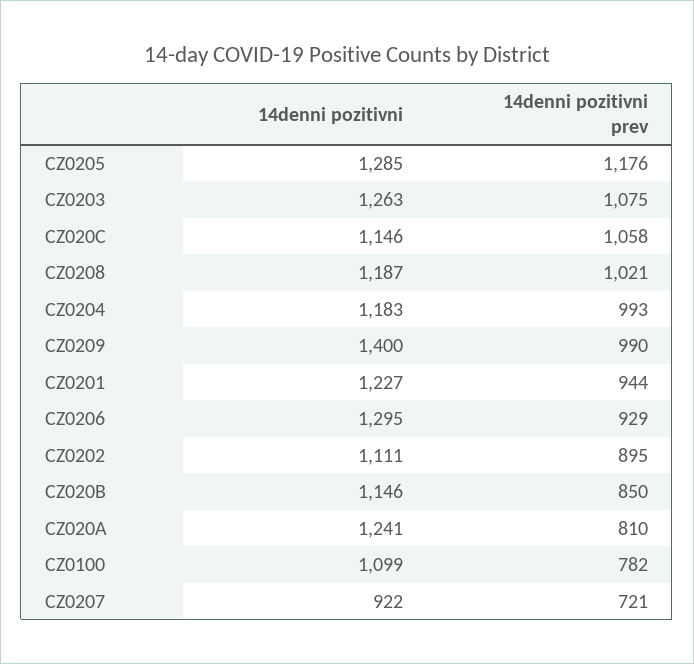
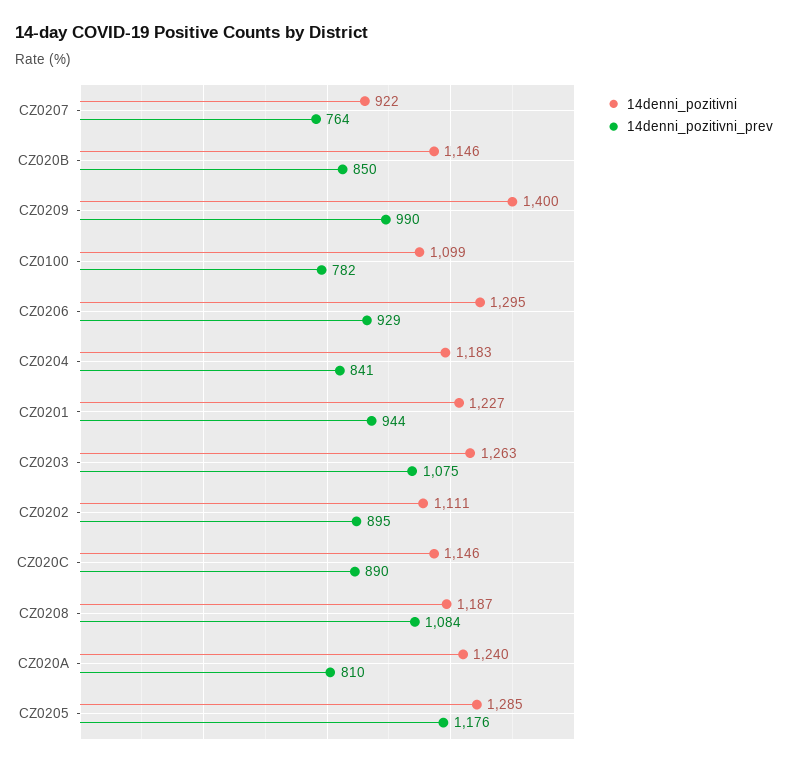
  {
    "14denni pozitivni": {
      "CZ0205": 1285,
      "CZ0203": 1263,
      "CZ020C": 1146,
      "CZ0208": 1187,
      "CZ0204": 1183,
      "CZ0209": 1400,
      "CZ0201": 1227,
      "CZ0206": 1295,
      "CZ0202": 1111,
      "CZ020B": 1146,
-     "CZ020A": 1241,
+     "CZ020A": 1240,
      "CZ0100": 1099,
      "CZ0207": 922
    },
    "14denni pozitivni prev": {
      "CZ0205": 1176,
      "CZ0203": 1075,
-     "CZ020C": 1058,
+     "CZ020C": 890,
-     "CZ0208": 1021,
+     "CZ0208": 1084,
-     "CZ0204": 993,
+     "CZ0204": 841,
      "CZ0209": 990,
      "CZ0201": 944,
      "CZ0206": 929,
      "CZ0202": 895,
      "CZ020B": 850,
      "CZ020A": 810,
      "CZ0100": 782,
-     "CZ0207": 721
+     "CZ0207": 764
    }
  }

